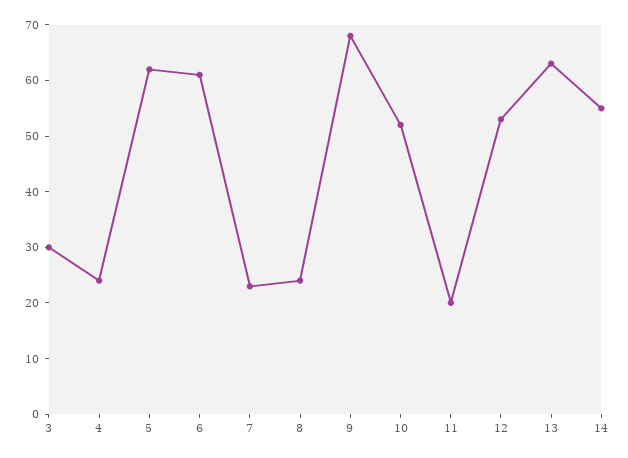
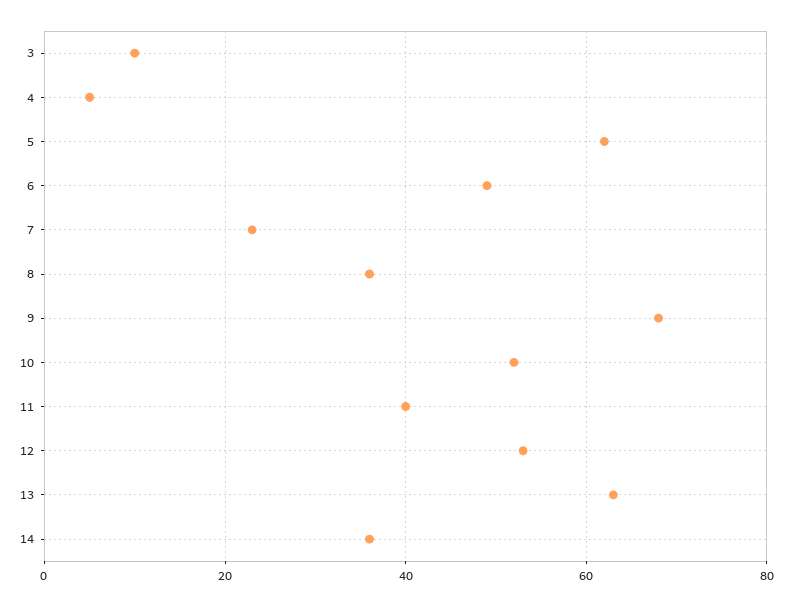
  {
-   "3": 30,
+   "3": 10,
-   "4": 25,
+   "4": 5,
    "5": 60,
-   "6": 60,
+   "6": 50,
    "7": 25,
-   "8": 25,
+   "8": 35,
    "9": 70,
    "10": 50,
-   "11": 20,
+   "11": 40,
    "12": 55,
    "13": 65,
-   "14": 55
+   "14": 35
  }

